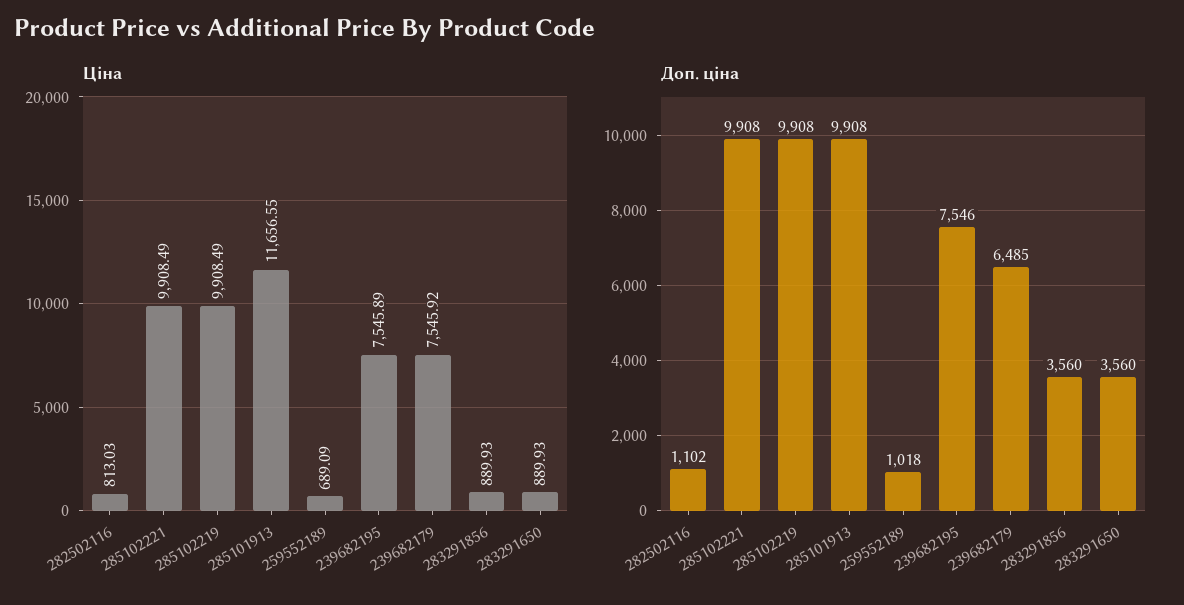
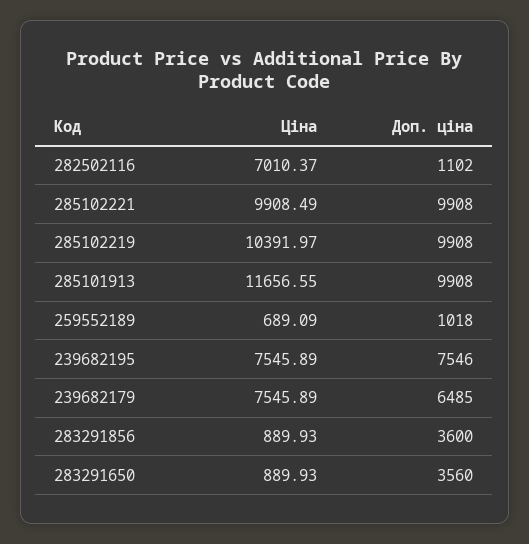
  {
    "Ціна": {
-     "282502116": 813.03,
+     "282502116": 7010.37,
      "285102221": 9908.49,
-     "285102219": 9908.49,
+     "285102219": 10391.97,
      "285101913": 11656.55,
      "259552189": 689.09,
      "239682195": 7545.89,
-     "239682179": 7545.92,
+     "239682179": 7545.89,
      "283291856": 889.93,
      "283291650": 889.93
    },
    "Доп. ціна": {
      "282502116": 1102,
      "285102221": 9908,
      "285102219": 9908,
      "285101913": 9908,
      "259552189": 1018,
      "239682195": 7546,
      "239682179": 6485,
-     "283291856": 3560,
+     "283291856": 3600,
      "283291650": 3560
    }
  }

